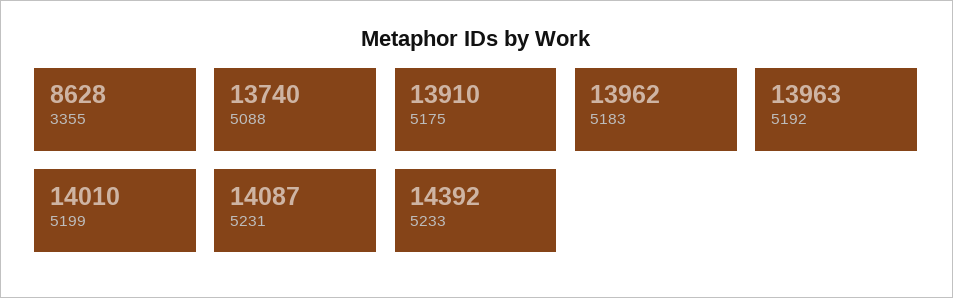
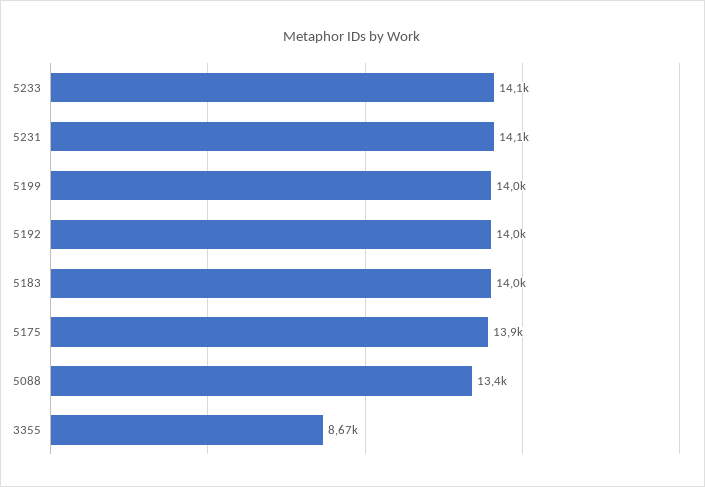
  {
-   "3355": 8628,
+   "3355": 8670,
-   "5088": 13740,
+   "5088": 13400,
    "5175": 13910,
    "5183": 13962,
    "5192": 13963,
    "5199": 14010,
    "5231": 14087,
-   "5233": 14392
+   "5233": 14100
  }

